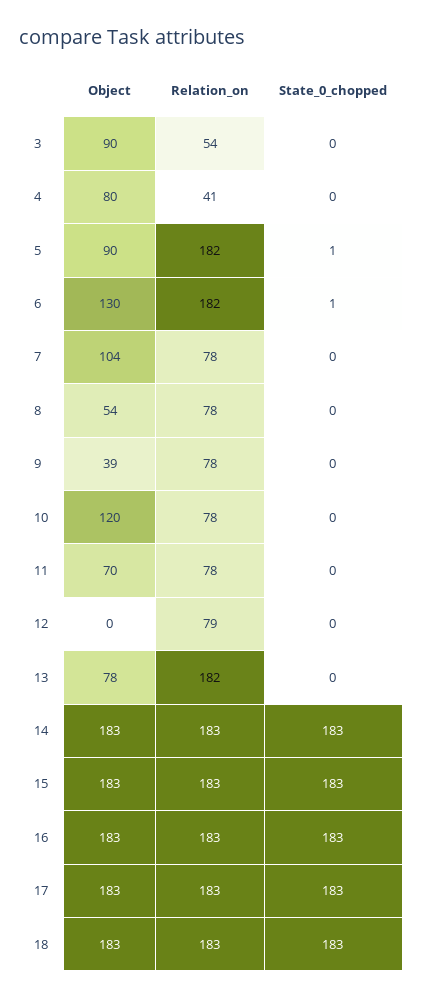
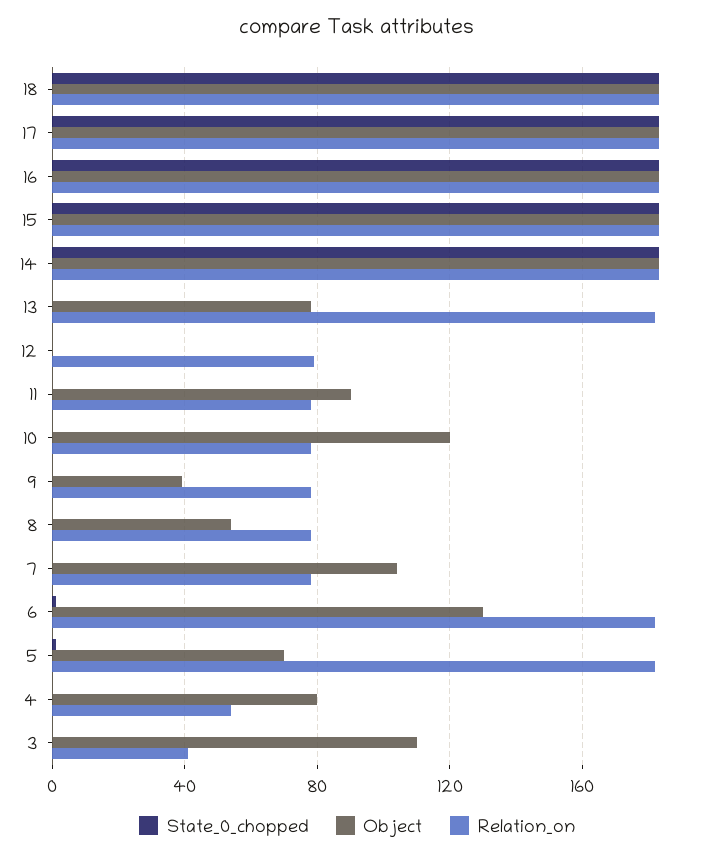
  {
    "Object": {
-     "3": 90,
+     "3": 110,
      "4": 80,
-     "5": 90,
+     "5": 70,
      "6": 130,
      "7": 104,
      "8": 54,
      "9": 39,
      "10": 120,
-     "11": 70,
+     "11": 90,
      "12": 0,
      "13": 78,
      "14": 183,
      "15": 183,
      "16": 183,
      "17": 183,
      "18": 183
    },
    "Relation_on": {
-     "3": 54,
+     "3": 40,
-     "4": 41,
+     "4": 55,
      "5": 182,
      "6": 182,
      "7": 78,
      "8": 78,
      "9": 78,
      "10": 78,
      "11": 78,
      "12": 79,
      "13": 182,
      "14": 183,
      "15": 183,
      "16": 183,
      "17": 183,
      "18": 183
    },
    "State_0_chopped": {
      "3": 0,
      "4": 0,
      "5": 1,
      "6": 1,
      "7": 0,
      "8": 0,
      "9": 0,
      "10": 0,
      "11": 0,
      "12": 0,
      "13": 0,
      "14": 183,
      "15": 183,
      "16": 183,
      "17": 183,
      "18": 183
    }
  }

